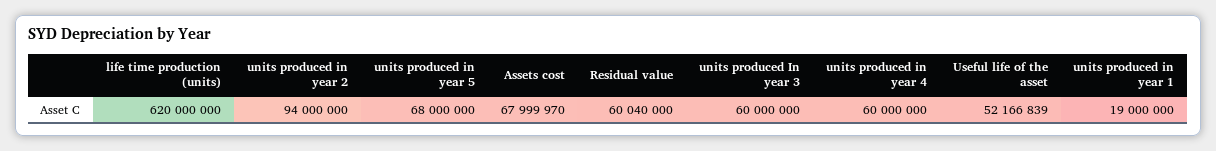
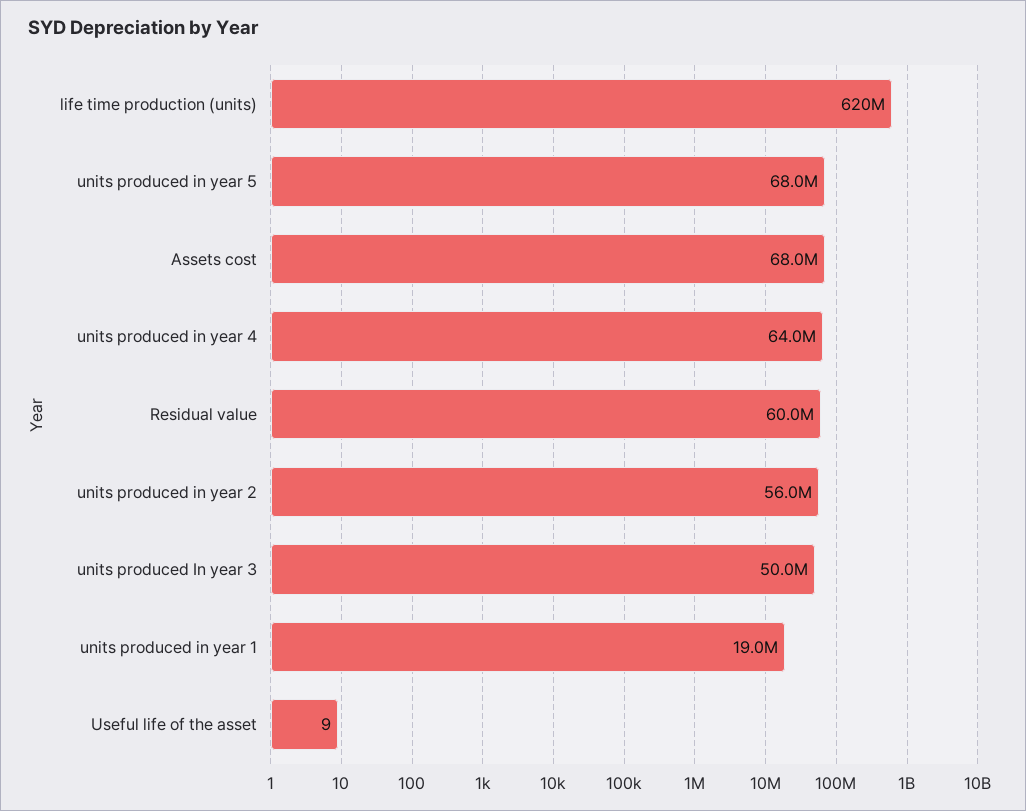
  {
    "life time production (units)": 620000000,
-   "units produced in year 2": 94000000,
+   "units produced in year 2": 56000000,
    "units produced in year 5": 68000000,
    "Assets cost": 67999970,
    "Residual value": 60040000,
-   "units produced In year 3": 60000000,
+   "units produced In year 3": 50000000,
-   "units produced in year 4": 60000000,
+   "units produced in year 4": 64000000,
-   "Useful life of the asset": 52166839,
+   "Useful life of the asset": 9,
    "units produced in year 1": 19000000
  }

